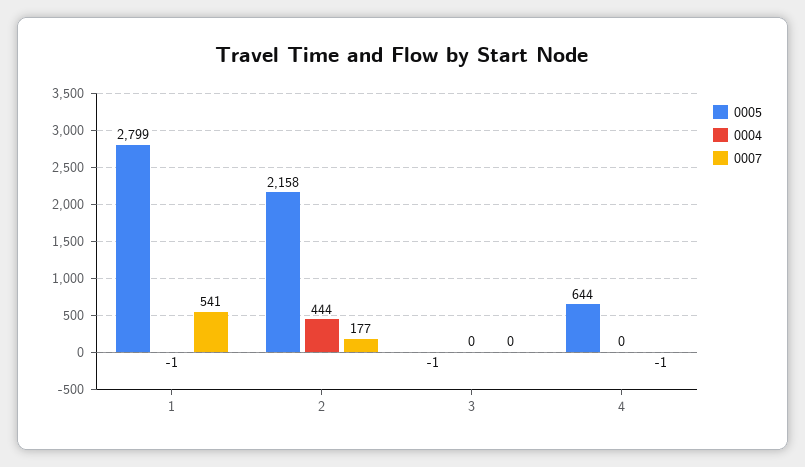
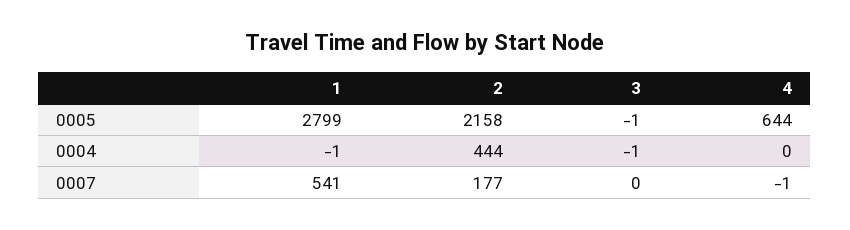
  {
    "0005": {
      "1": 2799,
      "2": 2158,
      "3": -1,
      "4": 644
    },
    "0004": {
      "1": -1,
      "2": 444,
-     "3": 0,
+     "3": -1,
      "4": 0
    },
    "0007": {
      "1": 541,
      "2": 177,
      "3": 0,
      "4": -1
    }
  }

